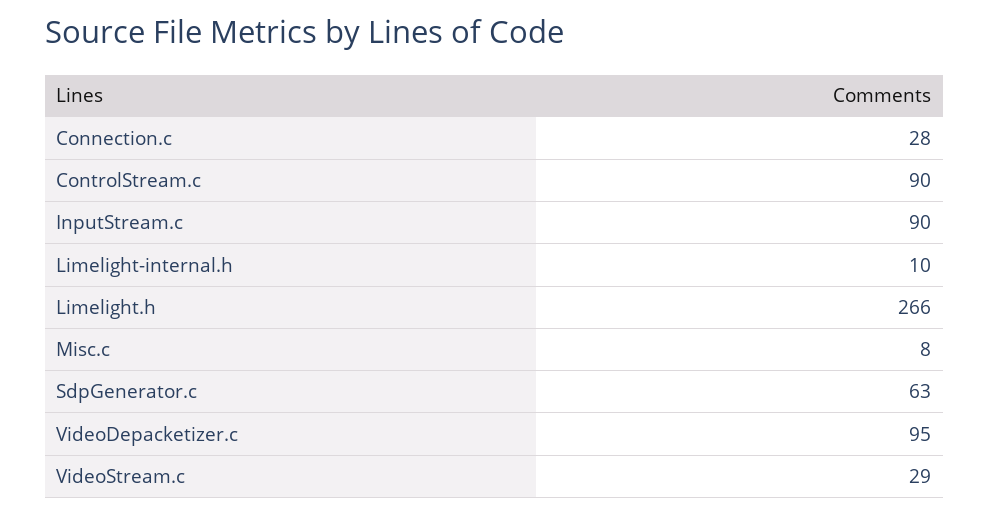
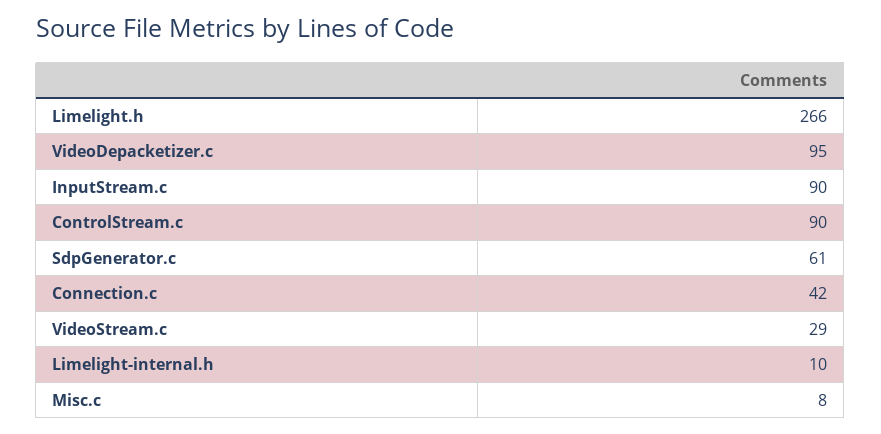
  {
-   "Connection.c": 28,
+   "Connection.c": 42,
    "ControlStream.c": 90,
    "InputStream.c": 90,
    "Limelight-internal.h": 10,
    "Limelight.h": 266,
    "Misc.c": 8,
-   "SdpGenerator.c": 63,
+   "SdpGenerator.c": 61,
    "VideoDepacketizer.c": 95,
    "VideoStream.c": 29
  }

